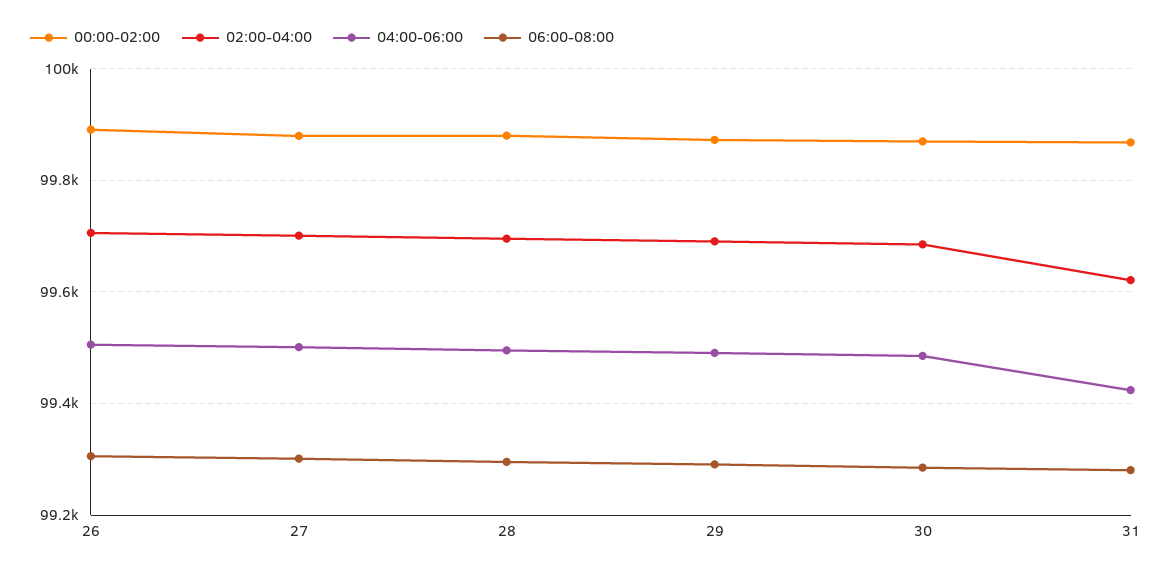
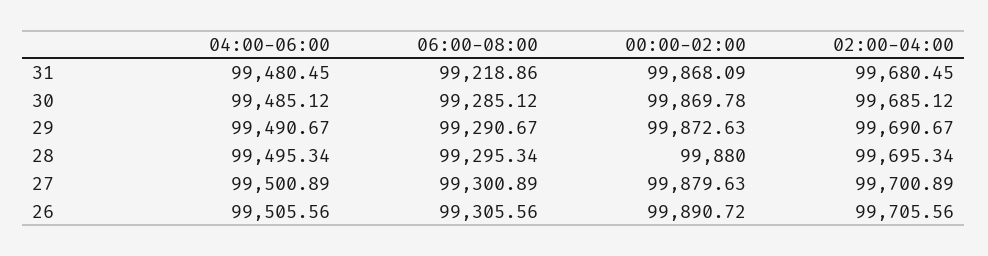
  {
    "00:00-02:00": {
      "26": 99890.72,
      "27": 99879.63,
      "28": 99880,
      "29": 99872.63,
      "30": 99869.78,
      "31": 99868.09
    },
    "02:00-04:00": {
      "26": 99705.56,
      "27": 99700.89,
      "28": 99695.34,
      "29": 99690.67,
      "30": 99685.12,
-     "31": 99620
+     "31": 99680.45
    },
    "04:00-06:00": {
      "26": 99505.56,
      "27": 99500.89,
      "28": 99495.34,
      "29": 99490.67,
      "30": 99485.12,
-     "31": 99420
+     "31": 99480.45
    },
    "06:00-08:00": {
      "26": 99305.56,
      "27": 99300.89,
      "28": 99295.34,
      "29": 99290.67,
      "30": 99285.12,
-     "31": 99280
+     "31": 99218.86
    }
  }

